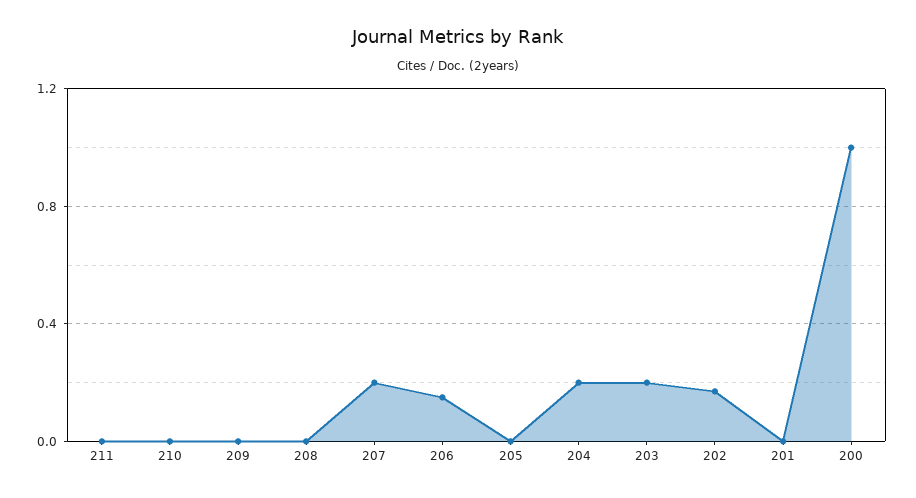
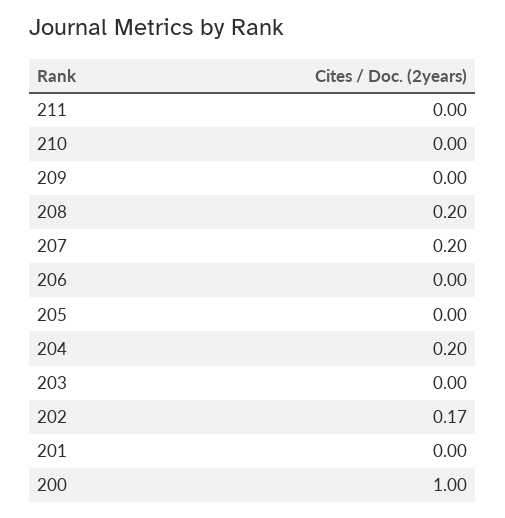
  {
    "211": 0,
    "210": 0,
    "209": 0,
-   "208": 0,
+   "208": 0.2,
    "207": 0.2,
-   "206": 0.15,
+   "206": 0,
    "205": 0,
    "204": 0.2,
-   "203": 0.2,
+   "203": 0,
    "202": 0.17,
    "201": 0,
    "200": 1
  }

